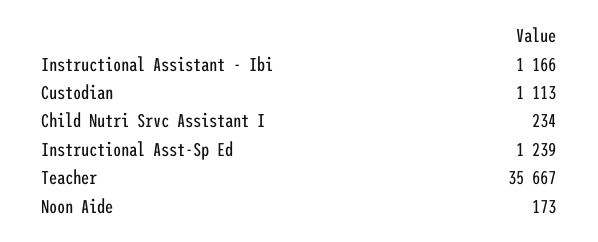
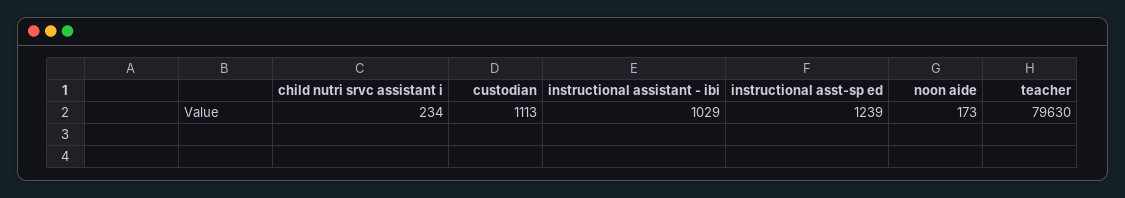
  {
-   "Instructional Assistant - Ibi": 1166,
+   "Instructional Assistant - Ibi": 1029,
    "Custodian": 1113,
    "Child Nutri Srvc Assistant I": 234,
    "Instructional Asst-Sp Ed": 1239,
-   "Teacher": 35667,
+   "Teacher": 79630,
    "Noon Aide": 173
  }

